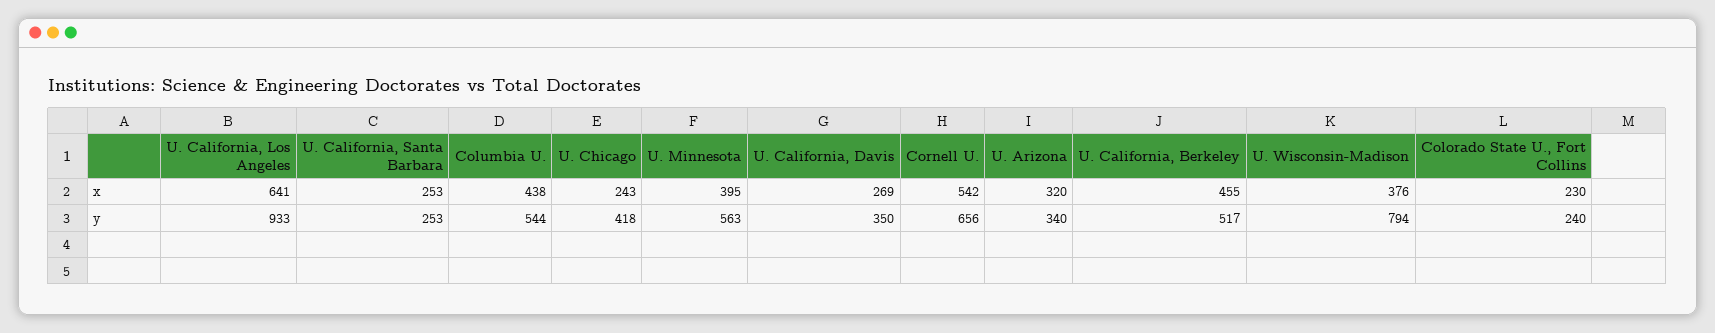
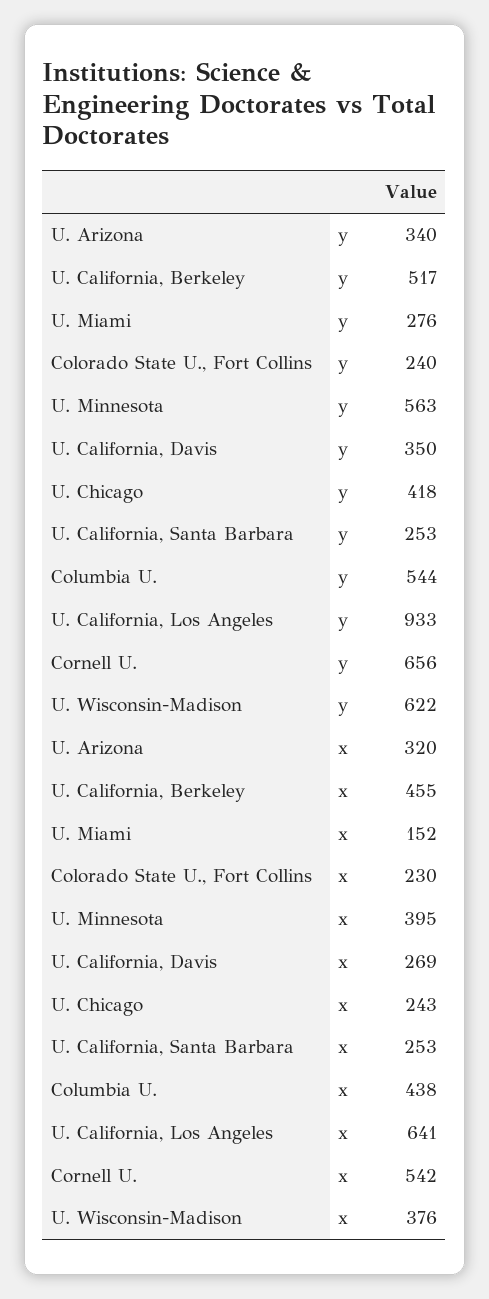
  {
    "U. California, Los Angeles": {
      "x": 641,
      "y": 933
    },
    "U. California, Santa Barbara": {
      "x": 253,
      "y": 253
    },
    "Columbia U.": {
      "x": 438,
      "y": 544
    },
    "U. Chicago": {
      "x": 243,
      "y": 418
    },
    "U. Minnesota": {
      "x": 395,
      "y": 563
    },
    "U. California, Davis": {
      "x": 269,
      "y": 350
    },
    "Cornell U.": {
      "x": 542,
      "y": 656
    },
    "U. Arizona": {
      "x": 320,
      "y": 340
    },
    "U. California, Berkeley": {
      "x": 455,
      "y": 517
    },
    "U. Wisconsin-Madison": {
      "x": 376,
-     "y": 794
+     "y": 622
    },
    "Colorado State U., Fort Collins": {
      "x": 230,
      "y": 240
-   }
+   },
+   "U. Miami": {
+     "y": 276,
+     "x": 152
+   }
  }

